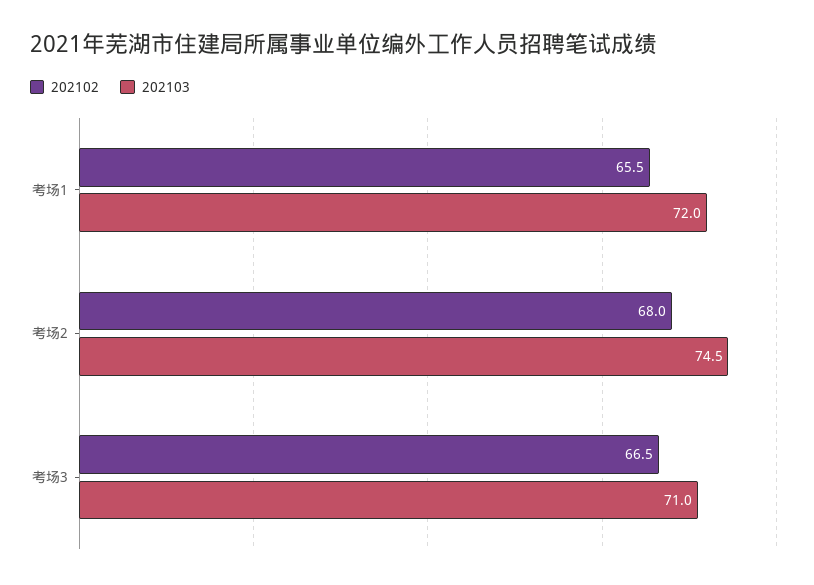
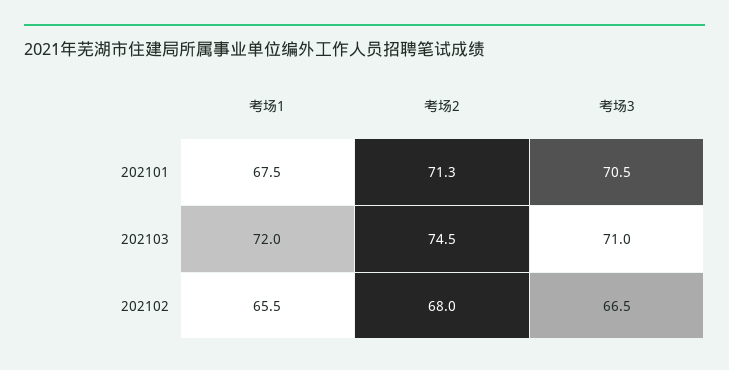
  {
    "202102": {
      "考场1": 65.5,
      "考场2": 68,
      "考场3": 66.5
    },
    "202103": {
      "考场1": 72,
      "考场2": 74.5,
      "考场3": 71
-   }
+   },
+   "202101": {
+     "考场1": 67.5,
+     "考场2": 71.3,
+     "考场3": 70.5
+   }
  }

